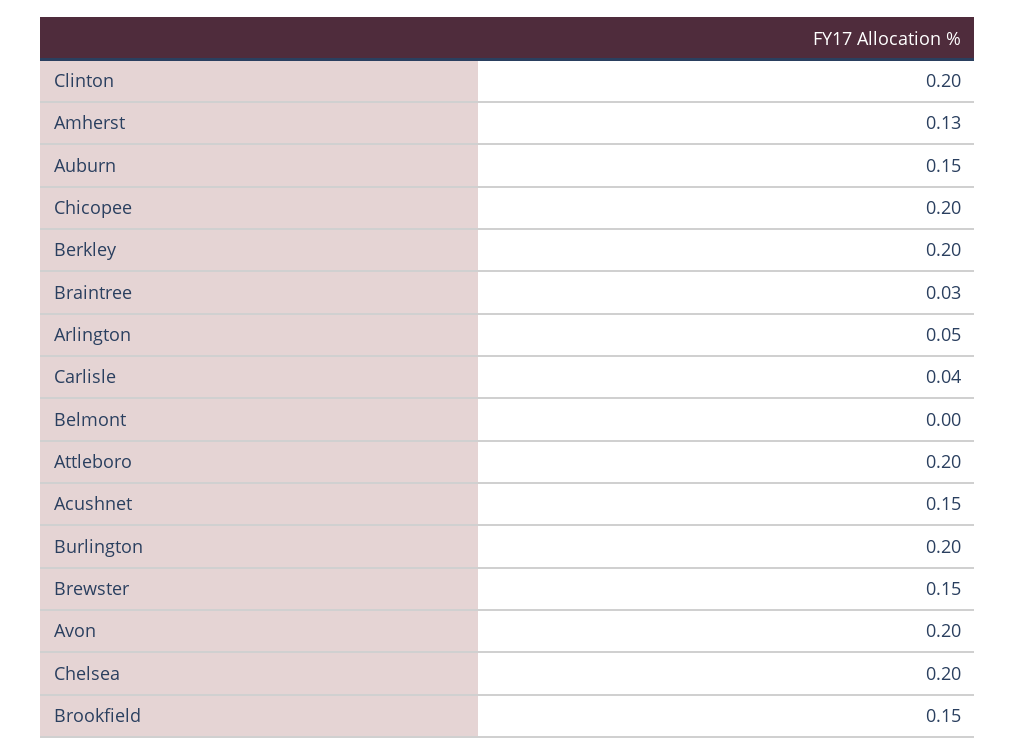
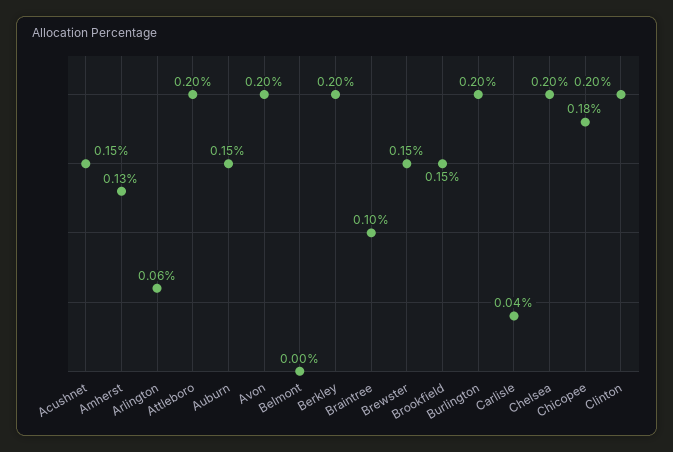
  {
    "Clinton": 0.2,
    "Amherst": 0.13,
    "Auburn": 0.15,
-   "Chicopee": 0.2,
+   "Chicopee": 0.18,
    "Berkley": 0.2,
-   "Braintree": 0.03,
+   "Braintree": 0.1,
-   "Arlington": 0.05,
+   "Arlington": 0.06,
    "Carlisle": 0.04,
    "Belmont": 0,
    "Attleboro": 0.2,
    "Acushnet": 0.15,
    "Burlington": 0.2,
    "Brewster": 0.15,
    "Avon": 0.2,
    "Chelsea": 0.2,
    "Brookfield": 0.15
  }

